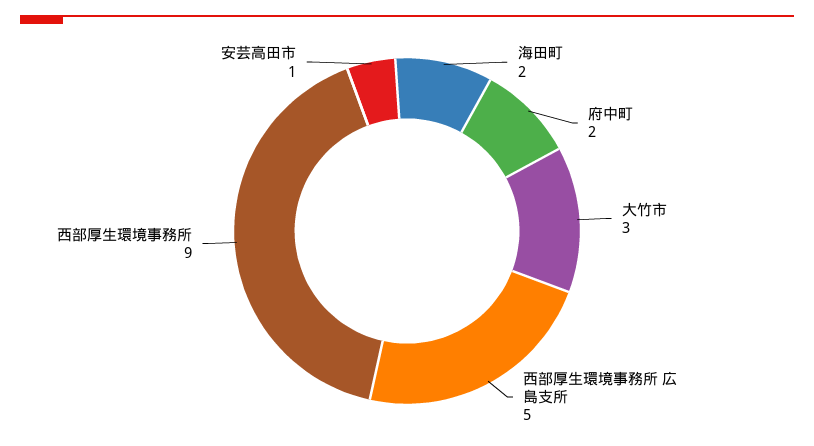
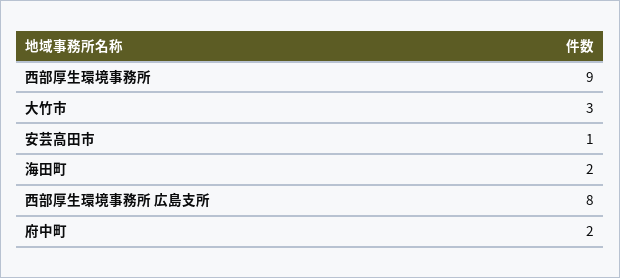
  {
    "海田町": 2,
    "府中町": 2,
    "大竹市": 3,
-   "西部厚生環境事務所 広島支所": 5,
+   "西部厚生環境事務所 広島支所": 8,
    "西部厚生環境事務所": 9,
    "安芸高田市": 1
  }

